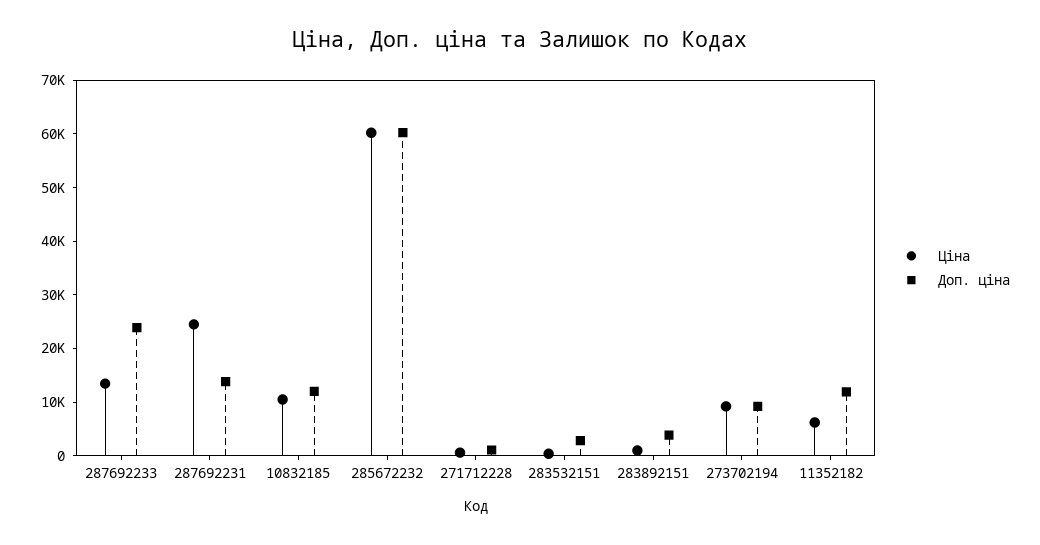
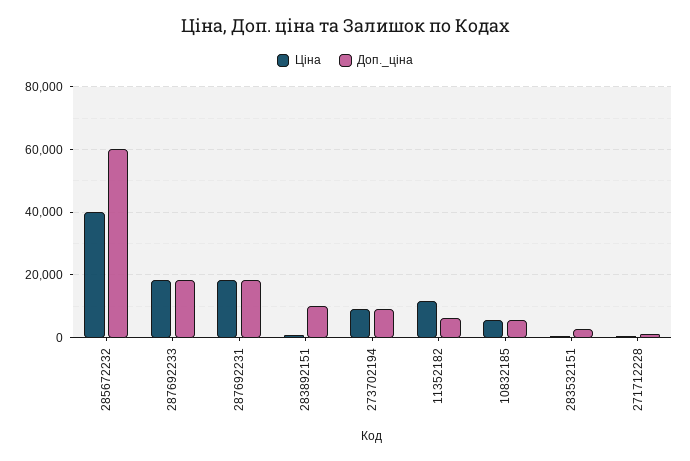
  {
    "Ціна": {
-     "287692233": 14000,
+     "287692233": 18000,
-     "287692231": 24000,
+     "287692231": 18000,
-     "10832185": 10000,
+     "10832185": 6000,
-     "285672232": 60000,
+     "285672232": 40000,
      "271712228": 0,
      "283532151": 0,
      "283892151": 0,
      "273702194": 10000,
-     "11352182": 6000
+     "11352182": 12000
    },
    "Доп. ціна": {
-     "287692233": 24000,
+     "287692233": 18000,
-     "287692231": 14000,
+     "287692231": 18000,
-     "10832185": 12000,
+     "10832185": 6000,
      "285672232": 60000,
      "271712228": 2000,
      "283532151": 2000,
-     "283892151": 4000,
+     "283892151": 10000,
      "273702194": 10000,
-     "11352182": 12000
+     "11352182": 6000
    }
  }

